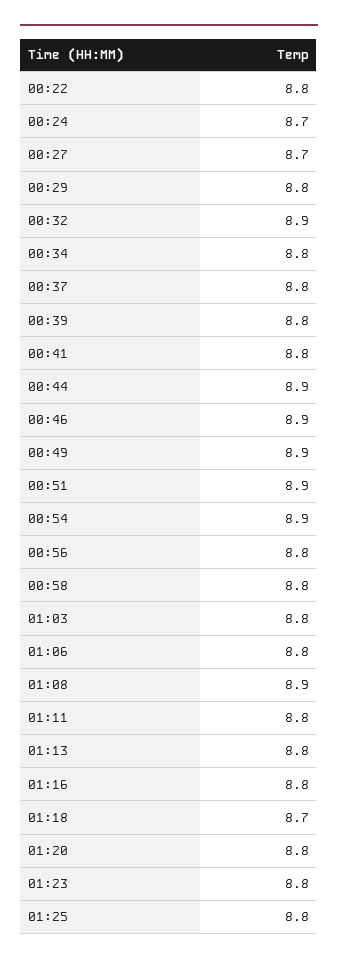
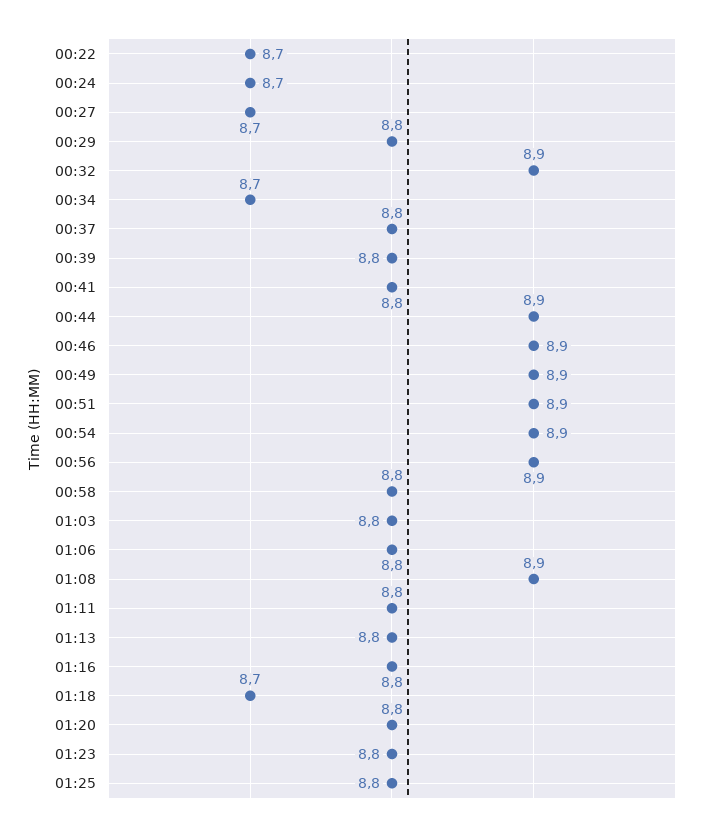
  {
-   "00:22": 8.8,
+   "00:22": 8.7,
    "00:24": 8.7,
    "00:27": 8.7,
    "00:29": 8.8,
    "00:32": 8.9,
-   "00:34": 8.8,
+   "00:34": 8.7,
    "00:37": 8.8,
    "00:39": 8.8,
    "00:41": 8.8,
    "00:44": 8.9,
    "00:46": 8.9,
    "00:49": 8.9,
    "00:51": 8.9,
    "00:54": 8.9,
-   "00:56": 8.8,
+   "00:56": 8.9,
    "00:58": 8.8,
    "01:03": 8.8,
    "01:06": 8.8,
    "01:08": 8.9,
    "01:11": 8.8,
    "01:13": 8.8,
    "01:16": 8.8,
    "01:18": 8.7,
    "01:20": 8.8,
    "01:23": 8.8,
    "01:25": 8.8
  }

